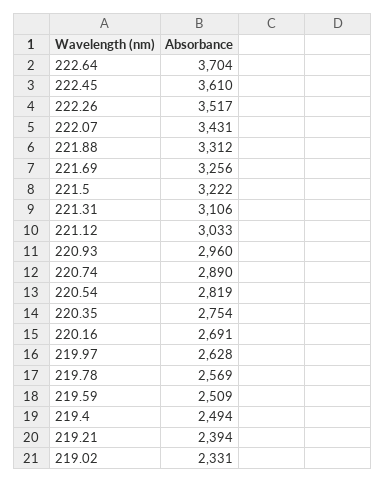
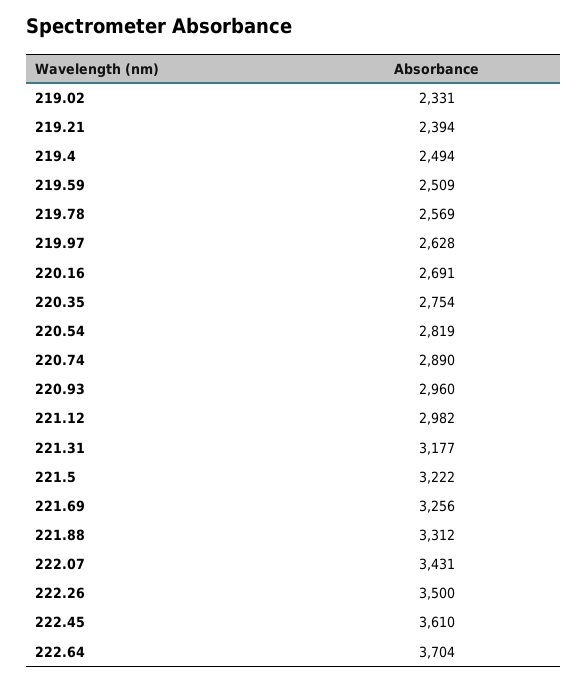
  {
    "222.64": 3704,
    "222.45": 3610,
-   "222.26": 3517,
+   "222.26": 3500,
    "222.07": 3431,
    "221.88": 3312,
    "221.69": 3256,
    "221.5": 3222,
-   "221.31": 3106,
+   "221.31": 3177,
-   "221.12": 3033,
+   "221.12": 2982,
    "220.93": 2960,
    "220.74": 2890,
    "220.54": 2819,
    "220.35": 2754,
    "220.16": 2691,
    "219.97": 2628,
    "219.78": 2569,
    "219.59": 2509,
    "219.4": 2494,
    "219.21": 2394,
    "219.02": 2331
  }

